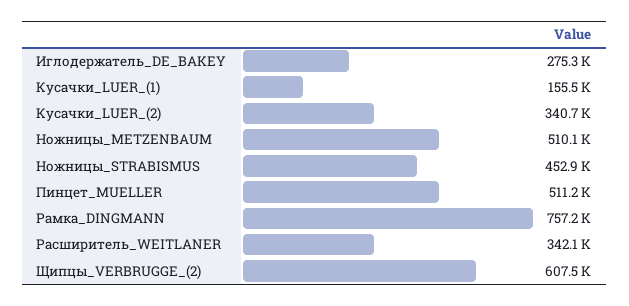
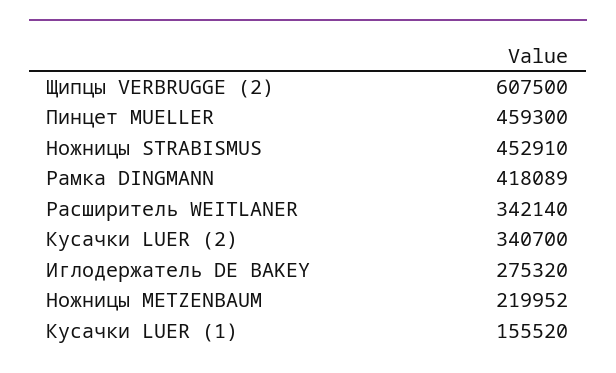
  {
    "Иглодержатель_DE_BAKEY": 275320,
    "Кусачки_LUER_(1)": 155520,
    "Кусачки_LUER_(2)": 340700,
-   "Ножницы_METZENBAUM": 510100,
+   "Ножницы_METZENBAUM": 219952,
    "Ножницы_STRABISMUS": 452910,
-   "Пинцет_MUELLER": 511200,
+   "Пинцет_MUELLER": 459300,
-   "Рамка_DINGMANN": 757200,
+   "Рамка_DINGMANN": 418089,
    "Расширитель_WEITLANER": 342140,
    "Щипцы_VERBRUGGE_(2)": 607500
  }

